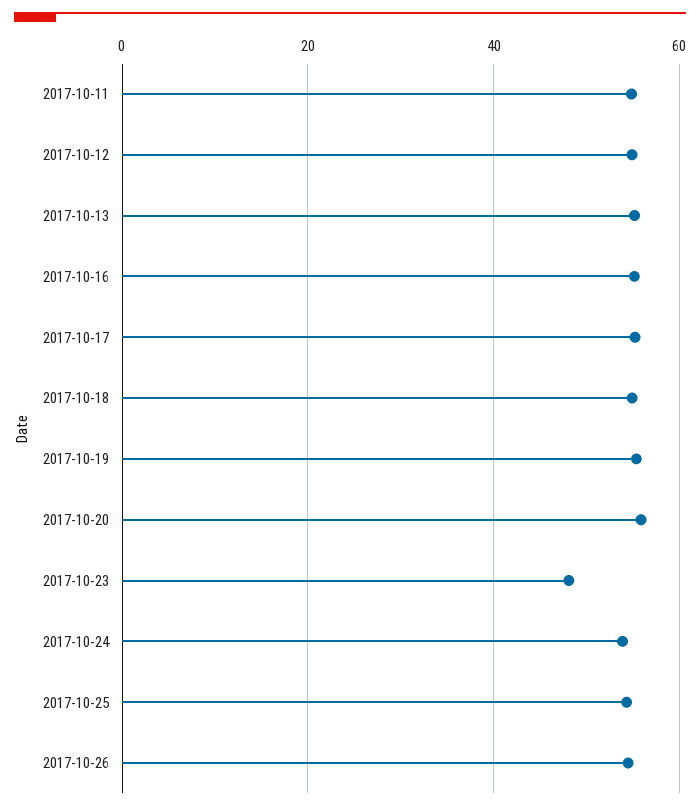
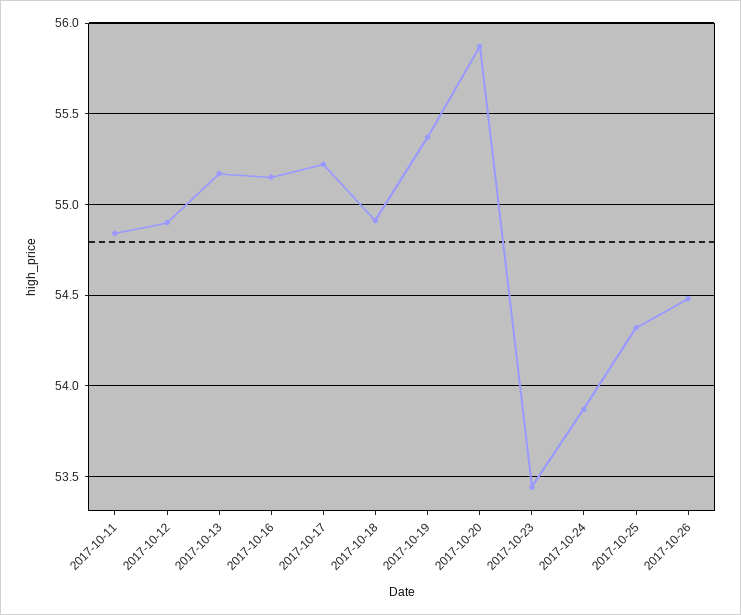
  {
    "2017-10-11": 54.85,
    "2017-10-12": 54.9,
    "2017-10-13": 55.15,
    "2017-10-16": 55.15,
    "2017-10-17": 55.2,
    "2017-10-18": 54.9,
    "2017-10-19": 55.35,
    "2017-10-20": 55.85,
-   "2017-10-23": 48,
+   "2017-10-23": 53.45,
    "2017-10-24": 53.85,
    "2017-10-25": 54.3,
    "2017-10-26": 54.5
  }

